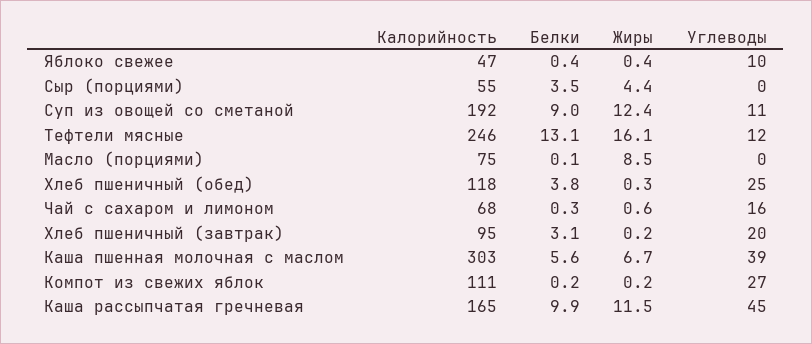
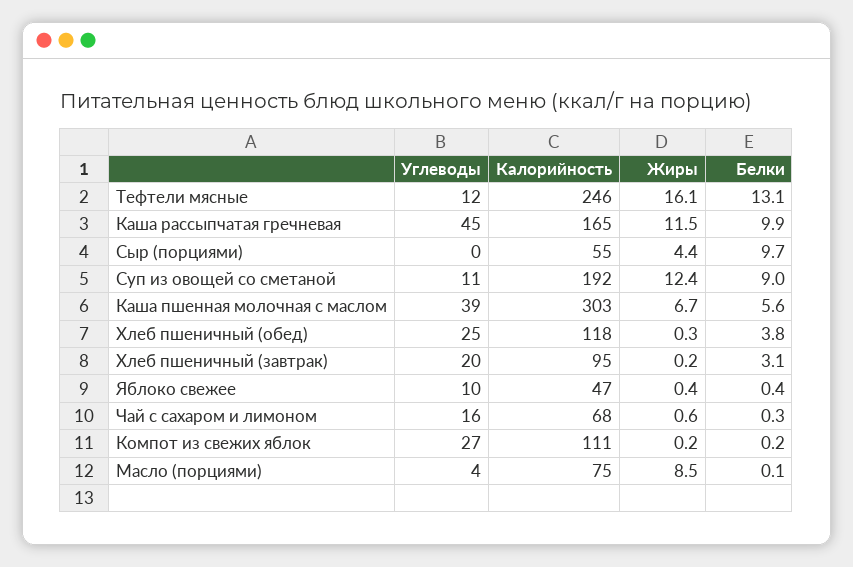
  {
    "Калорийность": {
      "Яблоко свежее": 47,
      "Сыр (порциями)": 55,
      "Суп из овощей со сметаной": 192,
      "Тефтели мясные": 246,
      "Масло (порциями)": 75,
      "Хлеб пшеничный (обед)": 118,
      "Чай с сахаром и лимоном": 68,
      "Хлеб пшеничный (завтрак)": 95,
      "Каша пшенная молочная с маслом": 303,
      "Компот из свежих яблок": 111,
      "Каша рассыпчатая гречневая": 165
    },
    "Белки": {
      "Яблоко свежее": 0.4,
-     "Сыр (порциями)": 3.5,
+     "Сыр (порциями)": 9.7,
      "Суп из овощей со сметаной": 9,
      "Тефтели мясные": 13.1,
      "Масло (порциями)": 0.1,
      "Хлеб пшеничный (обед)": 3.8,
      "Чай с сахаром и лимоном": 0.3,
      "Хлеб пшеничный (завтрак)": 3.1,
      "Каша пшенная молочная с маслом": 5.6,
      "Компот из свежих яблок": 0.2,
      "Каша рассыпчатая гречневая": 9.9
    },
    "Жиры": {
      "Яблоко свежее": 0.4,
      "Сыр (порциями)": 4.4,
      "Суп из овощей со сметаной": 12.4,
      "Тефтели мясные": 16.1,
      "Масло (порциями)": 8.5,
      "Хлеб пшеничный (обед)": 0.3,
      "Чай с сахаром и лимоном": 0.6,
      "Хлеб пшеничный (завтрак)": 0.2,
      "Каша пшенная молочная с маслом": 6.7,
      "Компот из свежих яблок": 0.2,
      "Каша рассыпчатая гречневая": 11.5
    },
    "Углеводы": {
      "Яблоко свежее": 10,
      "Сыр (порциями)": 0,
      "Суп из овощей со сметаной": 11,
      "Тефтели мясные": 12,
-     "Масло (порциями)": 0,
+     "Масло (порциями)": 4,
      "Хлеб пшеничный (обед)": 25,
      "Чай с сахаром и лимоном": 16,
      "Хлеб пшеничный (завтрак)": 20,
      "Каша пшенная молочная с маслом": 39,
      "Компот из свежих яблок": 27,
      "Каша рассыпчатая гречневая": 45
    }
  }

